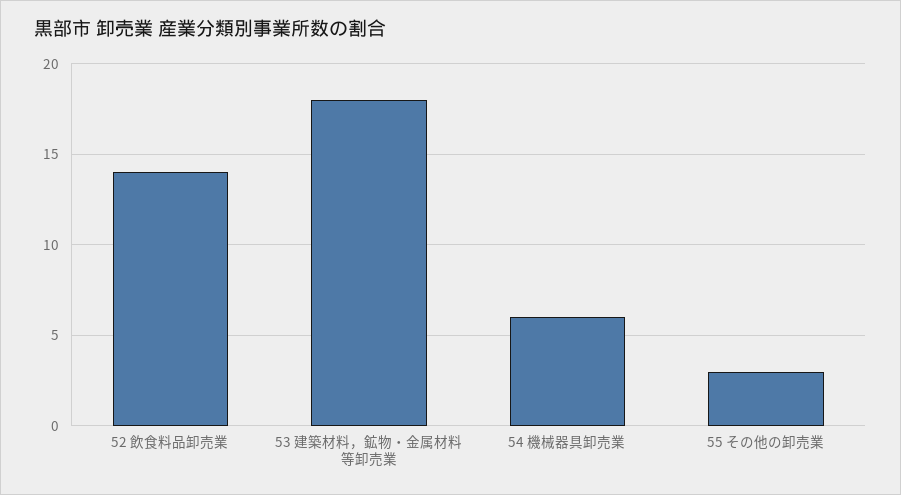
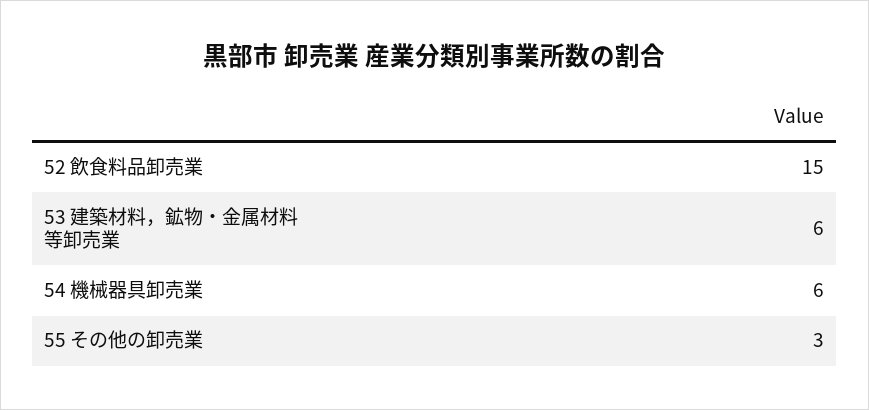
  {
-   "52 飲食料品卸売業": 14,
+   "52 飲食料品卸売業": 15,
-   "53 建築材料，鉱物・金属材料等卸売業": 18,
+   "53 建築材料，鉱物・金属材料等卸売業": 6,
    "54 機械器具卸売業": 6,
    "55 その他の卸売業": 3
  }

